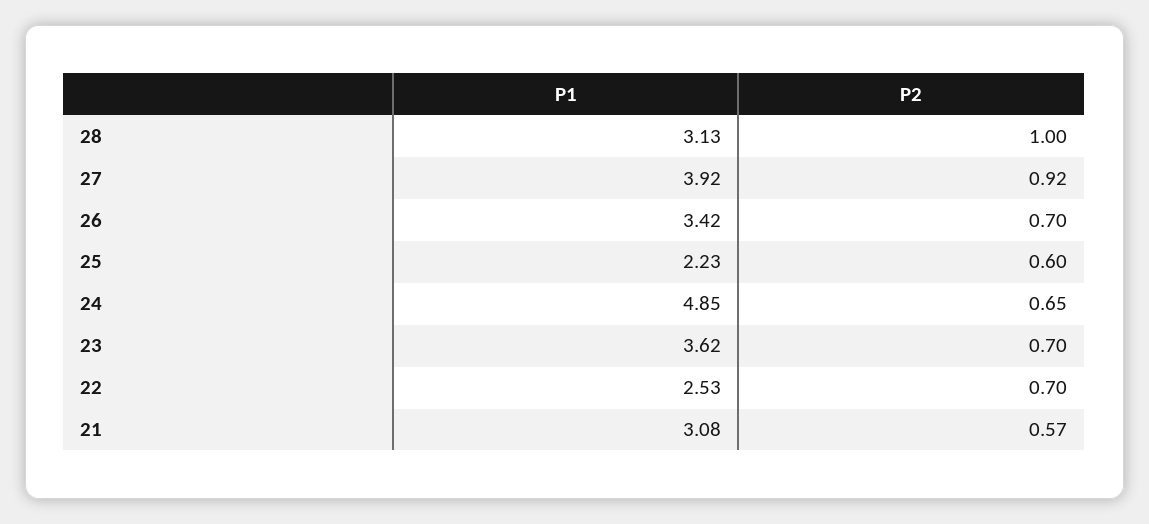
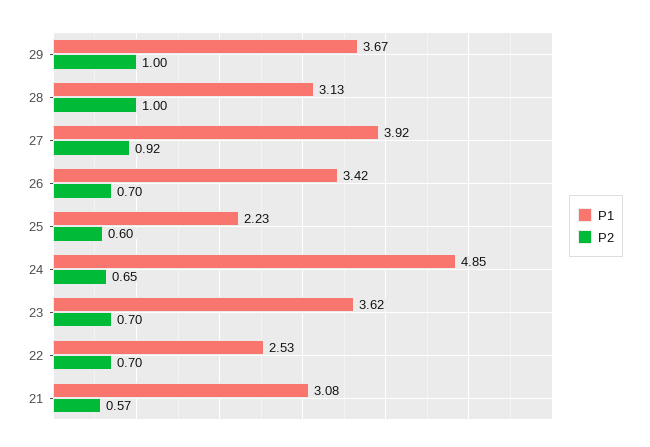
  {
    "P1": {
      "28": 3.13,
      "27": 3.92,
      "26": 3.42,
      "25": 2.23,
      "24": 4.85,
      "23": 3.62,
      "22": 2.53,
-     "21": 3.08
+     "21": 3.08,
+     "29": 3.67
    },
    "P2": {
      "28": 1,
      "27": 0.92,
      "26": 0.7,
      "25": 0.6,
      "24": 0.65,
      "23": 0.7,
      "22": 0.7,
-     "21": 0.57
+     "21": 0.57,
+     "29": 1
    }
  }

